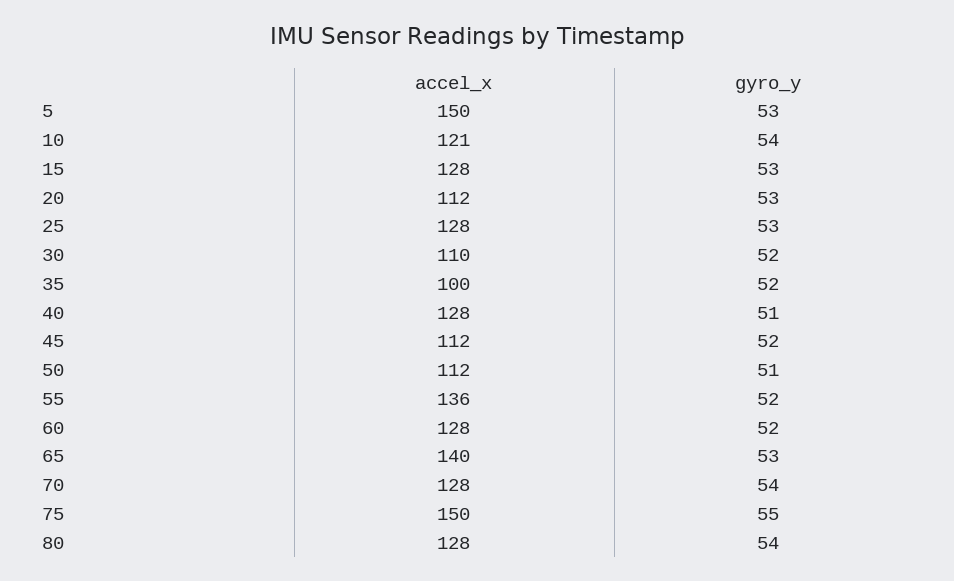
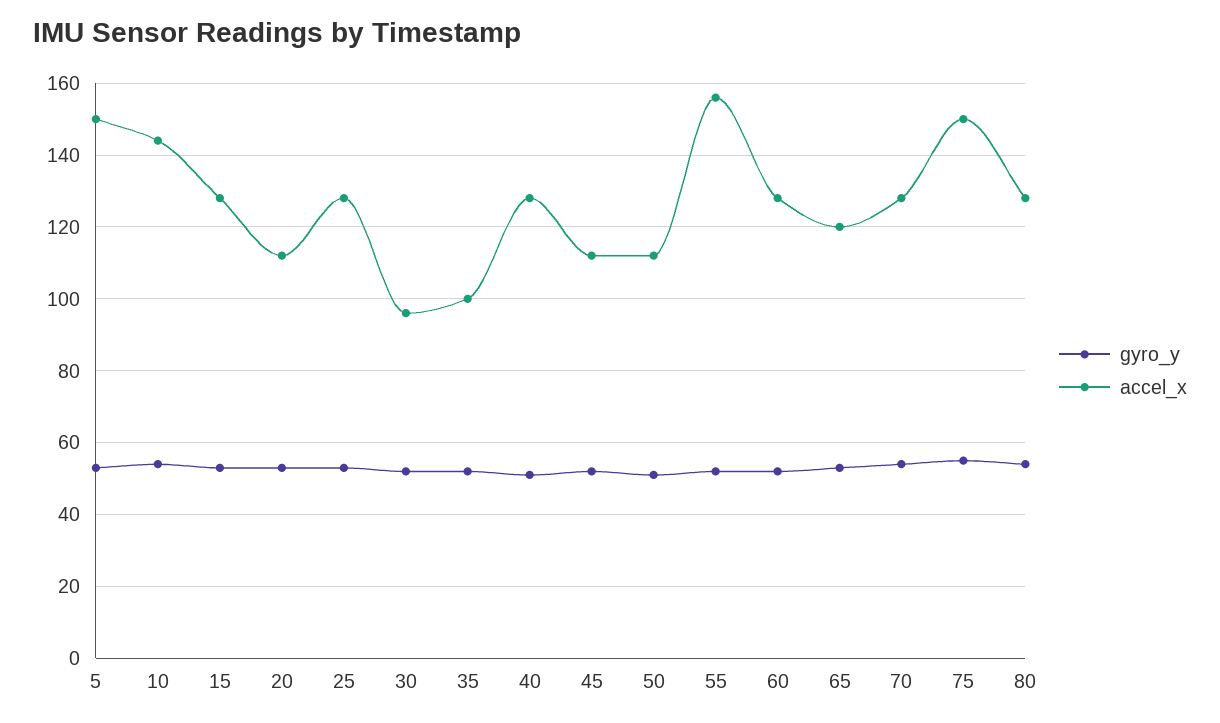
  {
    "accel_x": {
      "5": 150,
-     "10": 121,
+     "10": 145,
      "15": 128,
      "20": 112,
      "25": 128,
-     "30": 110,
+     "30": 95,
      "35": 100,
      "40": 128,
      "45": 112,
      "50": 112,
-     "55": 136,
+     "55": 155,
      "60": 128,
-     "65": 140,
+     "65": 120,
      "70": 128,
      "75": 150,
      "80": 128
    },
    "gyro_y": {
      "5": 53,
      "10": 54,
      "15": 53,
      "20": 53,
      "25": 53,
      "30": 52,
      "35": 52,
      "40": 51,
      "45": 52,
      "50": 51,
      "55": 52,
      "60": 52,
      "65": 53,
      "70": 54,
      "75": 55,
      "80": 54
    }
  }

